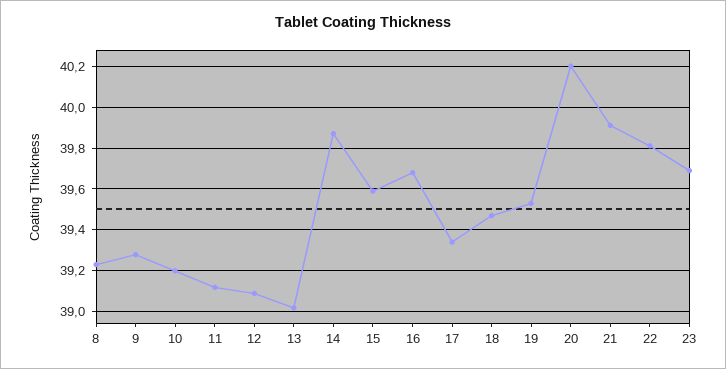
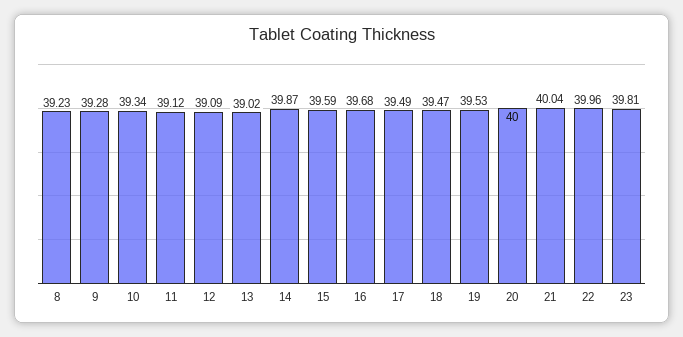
  {
    "8": 39.23,
    "9": 39.28,
-   "10": 39.2,
+   "10": 39.34,
    "11": 39.12,
    "12": 39.09,
    "13": 39.02,
    "14": 39.87,
    "15": 39.59,
    "16": 39.68,
-   "17": 39.35,
+   "17": 39.49,
    "18": 39.47,
    "19": 39.53,
-   "20": 40.2,
+   "20": 40,
-   "21": 39.9,
+   "21": 40.04,
-   "22": 39.8,
+   "22": 39.96,
-   "23": 39.7
+   "23": 39.81
  }

